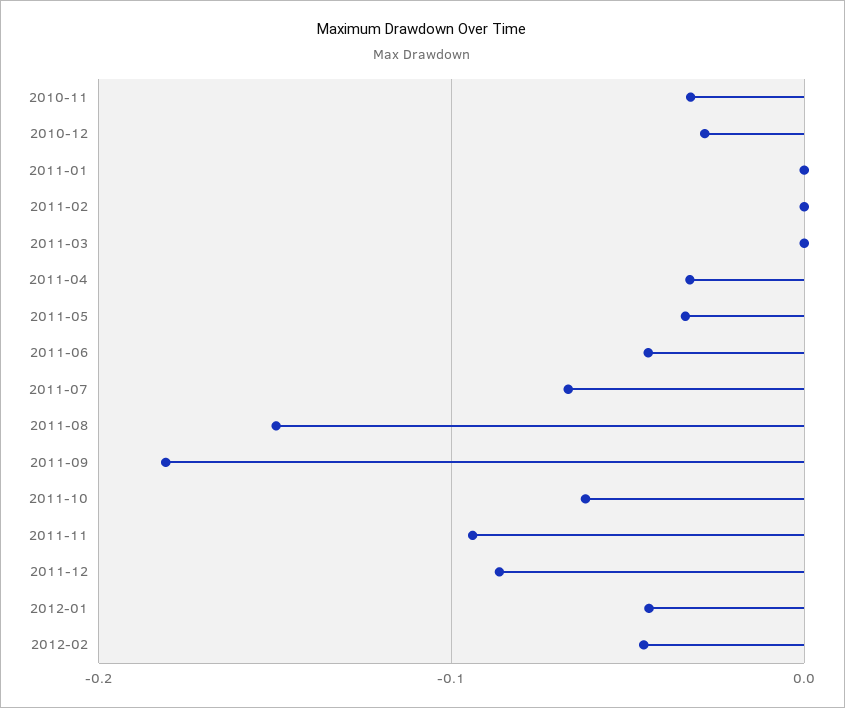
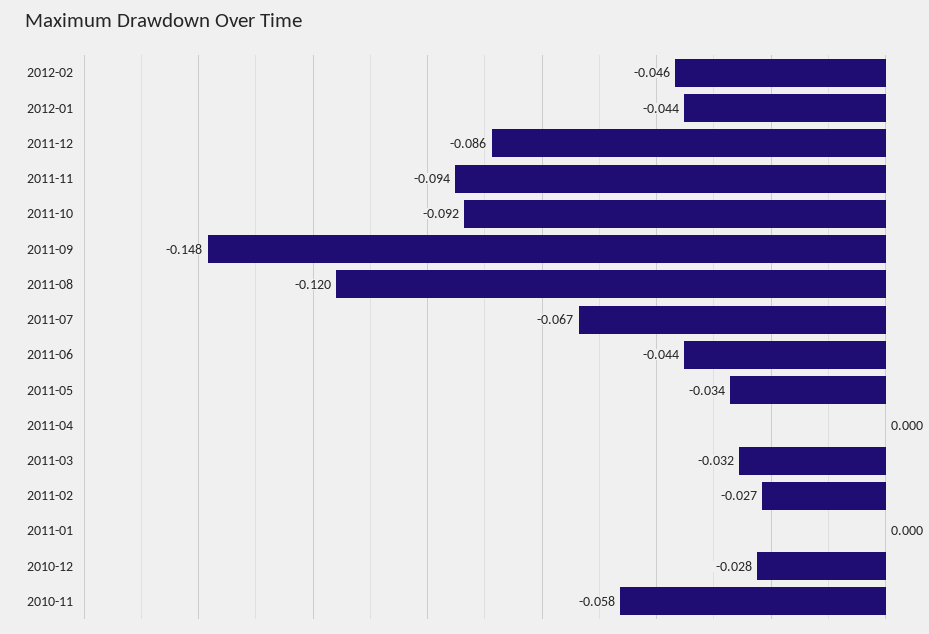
  {
-   "2010-11": -0.03,
+   "2010-11": -0.058,
    "2010-12": -0.028,
    "2011-01": 0,
-   "2011-02": 0,
+   "2011-02": -0.027,
-   "2011-03": 0,
+   "2011-03": -0.032,
-   "2011-04": -0.03,
+   "2011-04": 0,
    "2011-05": -0.034,
    "2011-06": -0.044,
    "2011-07": -0.067,
-   "2011-08": -0.15,
+   "2011-08": -0.12,
-   "2011-09": -0.18,
+   "2011-09": -0.148,
-   "2011-10": -0.06,
+   "2011-10": -0.092,
    "2011-11": -0.094,
    "2011-12": -0.086,
    "2012-01": -0.044,
    "2012-02": -0.046
  }

